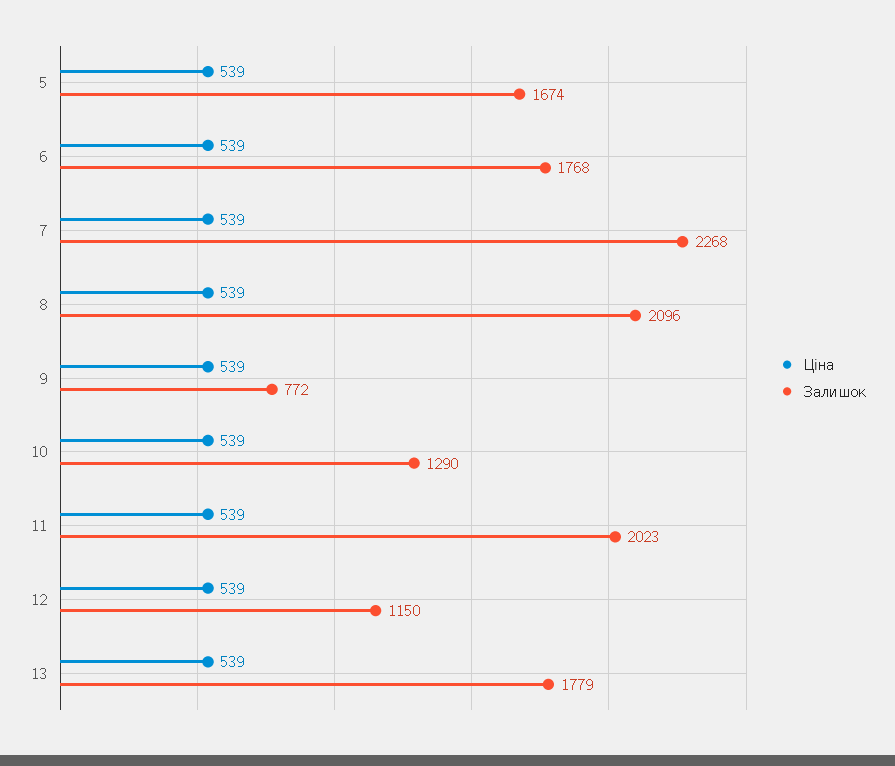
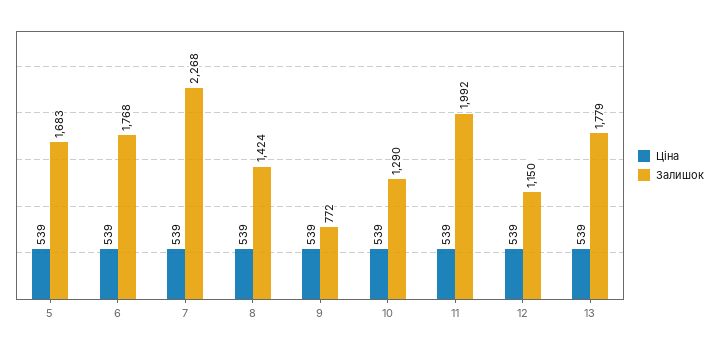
  {
    "Ціна": {
      "5": 539,
      "6": 539,
      "7": 539,
      "8": 539,
      "9": 539,
      "10": 539,
      "11": 539,
      "12": 539,
      "13": 539
    },
    "Залишок": {
-     "5": 1674,
+     "5": 1683,
      "6": 1768,
      "7": 2268,
-     "8": 2096,
+     "8": 1424,
      "9": 772,
      "10": 1290,
-     "11": 2023,
+     "11": 1992,
      "12": 1150,
      "13": 1779
    }
  }

